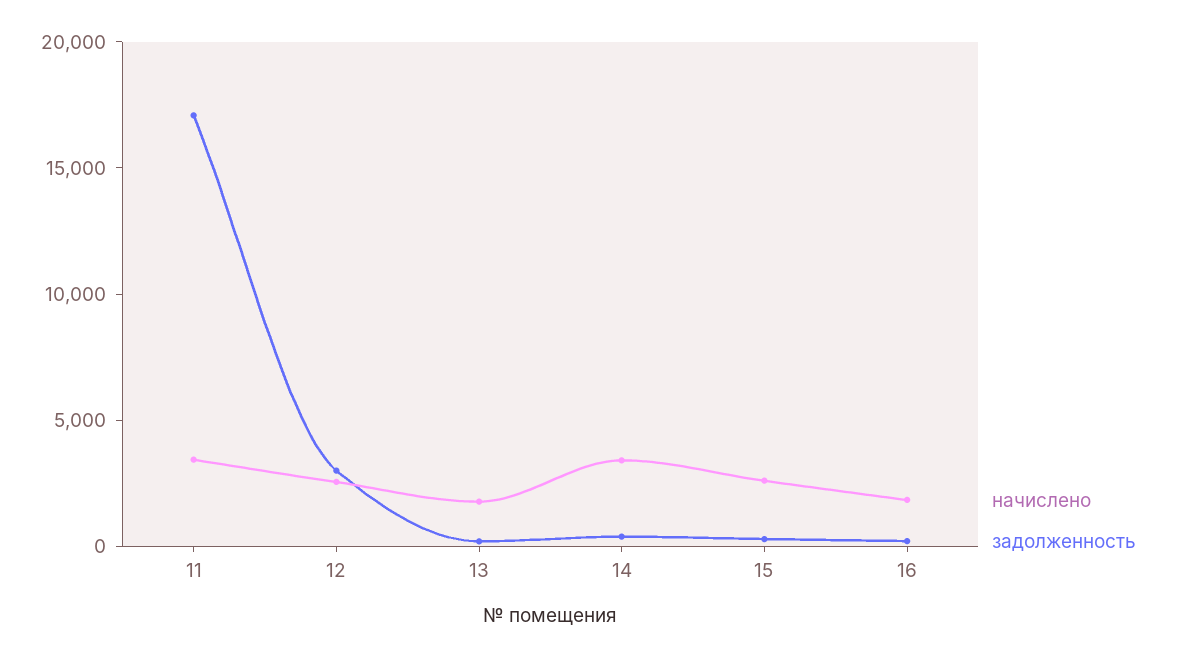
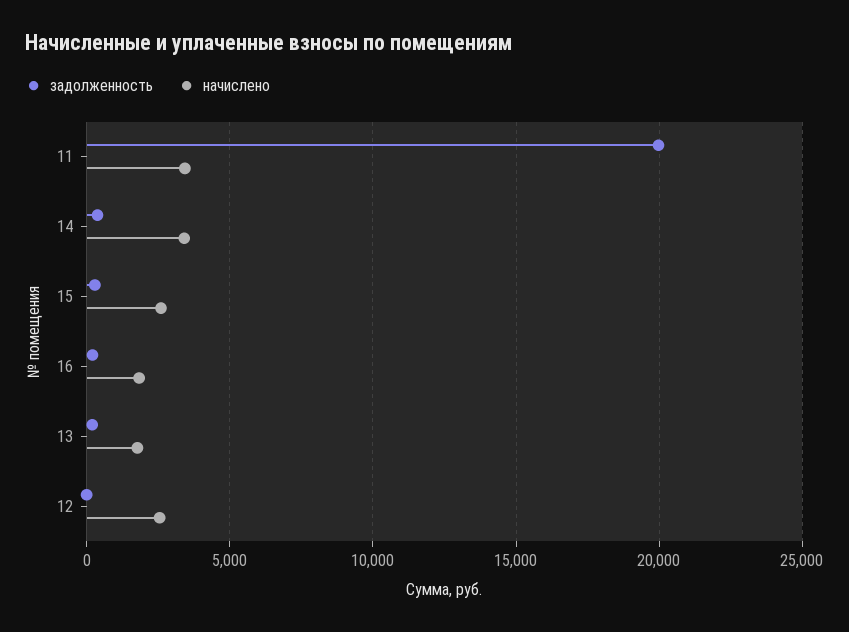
  {
    "начислено": {
      "11": 3500,
      "12": 2500,
      "13": 2000,
      "14": 3500,
      "15": 2500,
      "16": 2000
    },
    "задолженность": {
-     "11": 17000,
+     "11": 20000,
-     "12": 3000,
+     "12": 0,
      "13": 0,
      "14": 500,
      "15": 500,
      "16": 0
    }
  }

